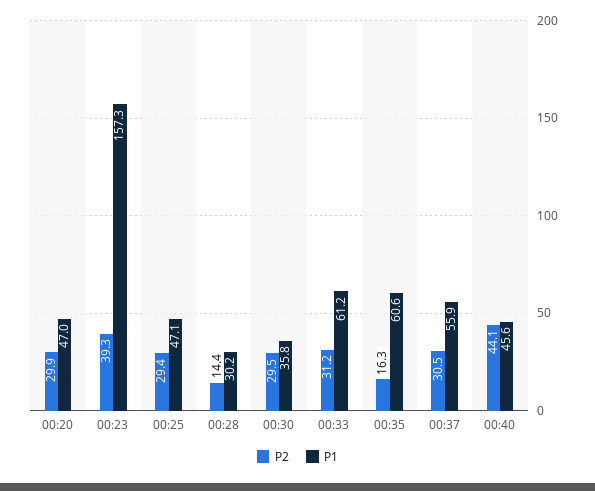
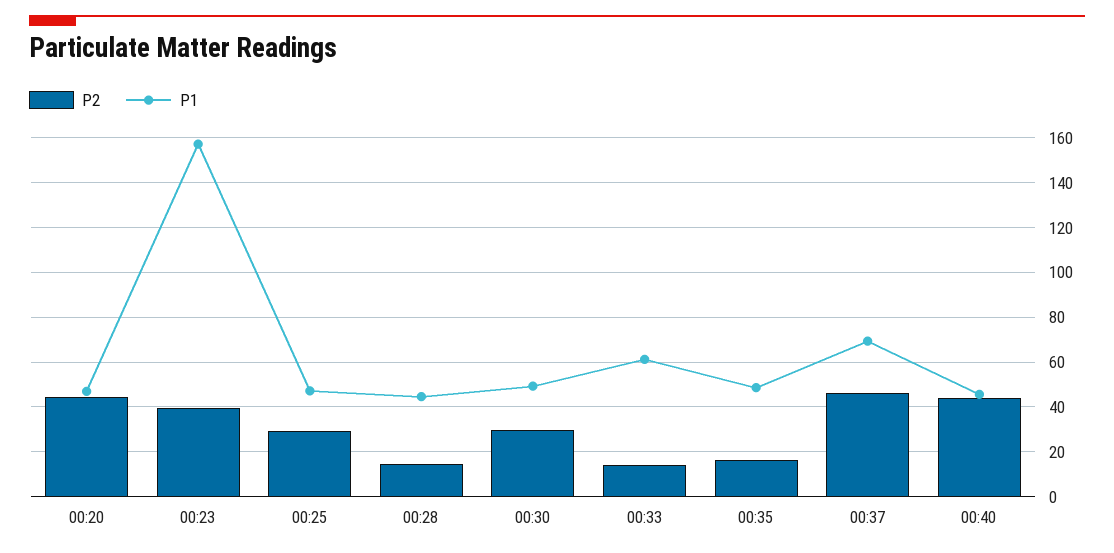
  {
    "P2": {
-     "00:20": 29.9,
+     "00:20": 45,
      "00:23": 39.3,
      "00:25": 29.4,
      "00:28": 14.4,
      "00:30": 29.5,
-     "00:33": 31.2,
+     "00:33": 15,
      "00:35": 16.3,
-     "00:37": 30.5,
+     "00:37": 45,
      "00:40": 44.1
    },
    "P1": {
      "00:20": 47,
      "00:23": 157.3,
      "00:25": 47.1,
-     "00:28": 30.2,
+     "00:28": 45,
-     "00:30": 35.8,
+     "00:30": 50,
      "00:33": 61.2,
-     "00:35": 60.6,
+     "00:35": 50,
-     "00:37": 55.9,
+     "00:37": 70,
      "00:40": 45.6
    }
  }

